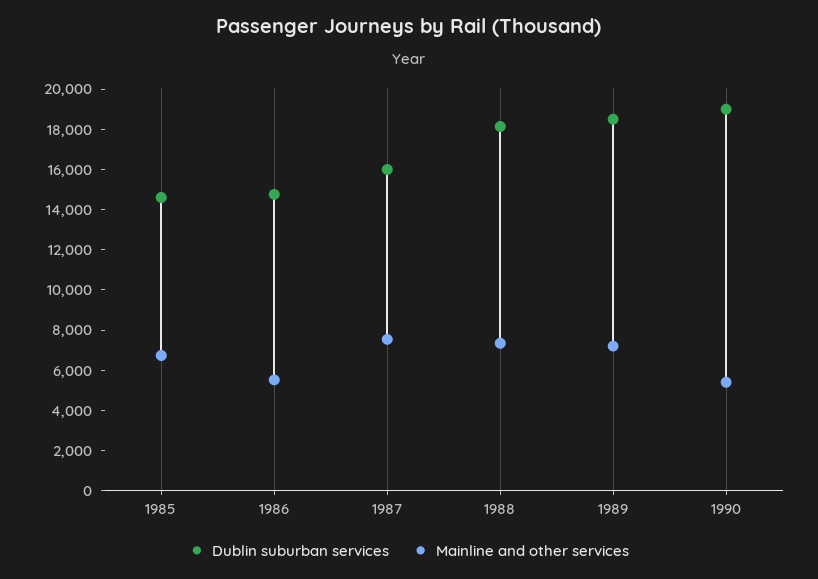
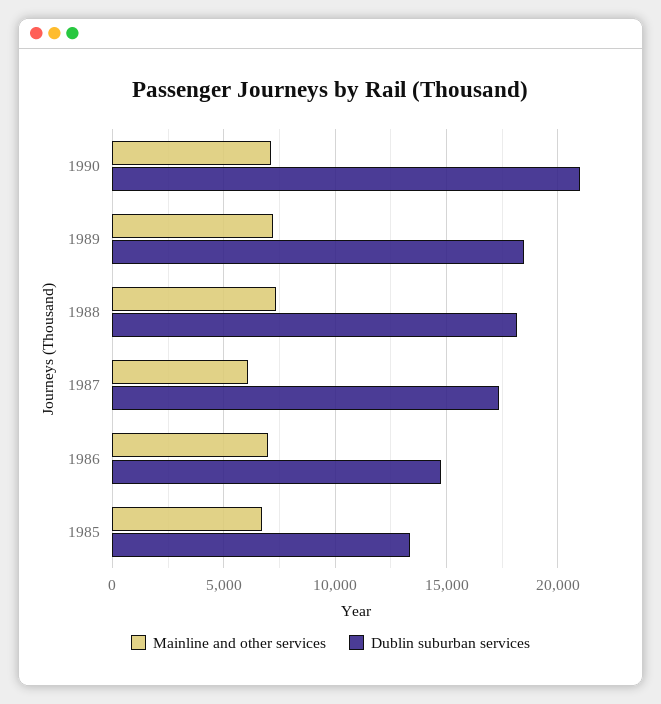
  {
    "Dublin suburban services": {
-     "1985": 14500,
+     "1985": 13500,
      "1986": 15000,
-     "1987": 16000,
+     "1987": 17500,
      "1988": 18000,
      "1989": 18500,
-     "1990": 19000
+     "1990": 21000
    },
    "Mainline and other services": {
      "1985": 6500,
-     "1986": 5500,
+     "1986": 7000,
-     "1987": 7500,
+     "1987": 6000,
      "1988": 7500,
      "1989": 7000,
-     "1990": 5500
+     "1990": 7000
    }
  }

